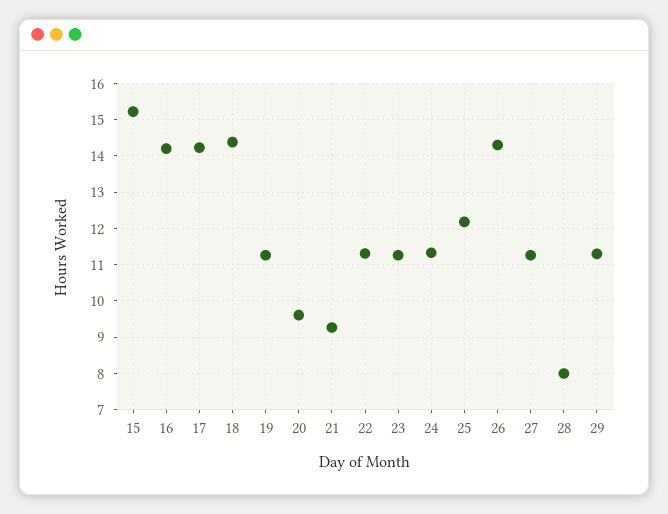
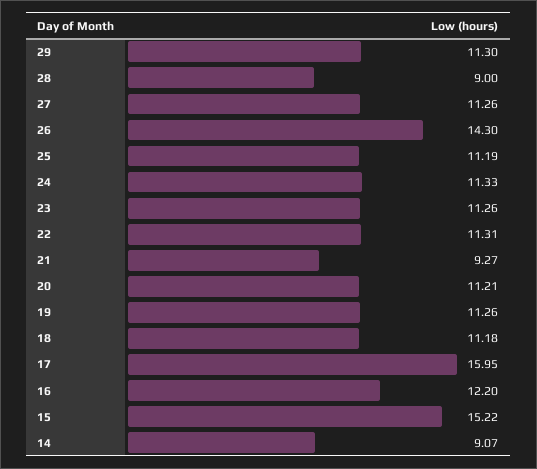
  {
    "15": 15.22,
-   "16": 14.2,
+   "16": 12.2,
-   "17": 14.2,
+   "17": 15.95,
-   "18": 14.4,
+   "18": 11.18,
    "19": 11.26,
-   "20": 9.6,
+   "20": 11.21,
    "21": 9.27,
    "22": 11.31,
    "23": 11.26,
    "24": 11.33,
-   "25": 12.2,
+   "25": 11.19,
    "26": 14.3,
    "27": 11.26,
-   "28": 8,
+   "28": 9,
-   "29": 11.3
+   "29": 11.3,
+   "14": 9.07
  }

